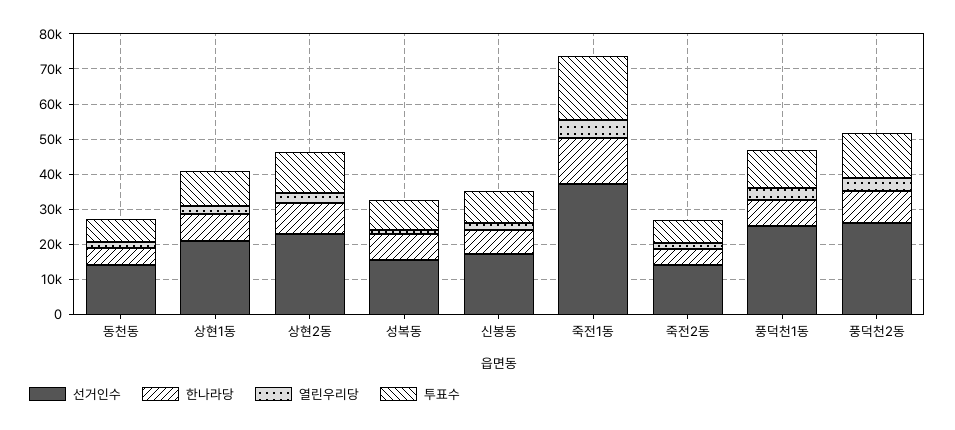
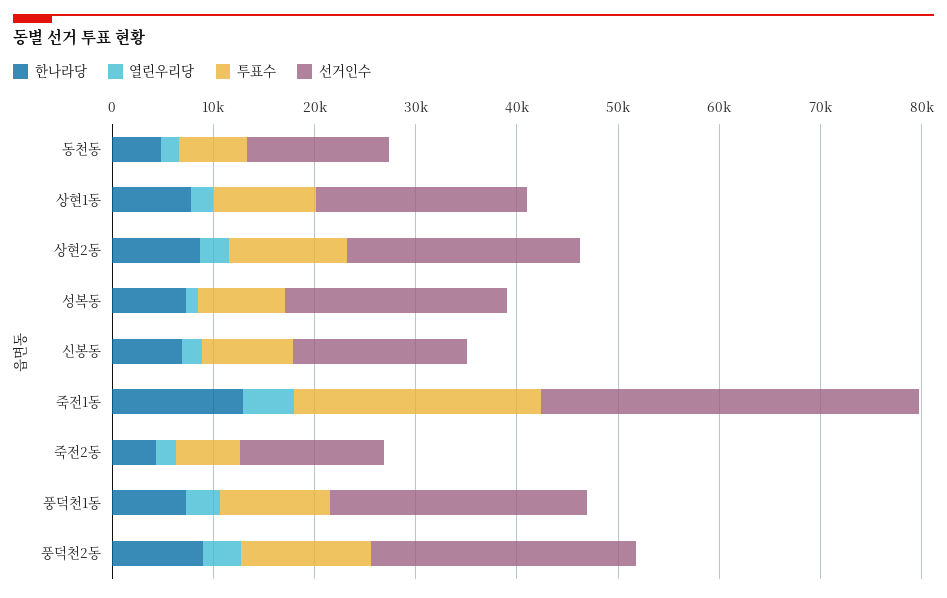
  {
    "선거인수": {
      "동천동": 14000,
      "상현1동": 20000,
      "상현2동": 22000,
-     "성복동": 15000,
+     "성복동": 22000,
      "신봉동": 18000,
      "죽전1동": 38000,
      "죽전2동": 14000,
      "풍덕천1동": 26000,
      "풍덕천2동": 26000
    },
    "한나라당": {
      "동천동": 4000,
      "상현1동": 8000,
      "상현2동": 8000,
      "성복동": 8000,
      "신봉동": 6000,
      "죽전1동": 12000,
      "죽전2동": 4000,
      "풍덕천1동": 8000,
      "풍덕천2동": 8000
    },
    "열린우리당": {
      "동천동": 2000,
      "상현1동": 2000,
      "상현2동": 2000,
      "성복동": 2000,
      "신봉동": 2000,
      "죽전1동": 6000,
      "죽전2동": 2000,
      "풍덕천1동": 4000,
      "풍덕천2동": 4000
    },
    "투표수": {
      "동천동": 6000,
      "상현1동": 10000,
      "상현2동": 12000,
      "성복동": 8000,
      "신봉동": 8000,
-     "죽전1동": 17500,
+     "죽전1동": 24000,
      "죽전2동": 6000,
      "풍덕천1동": 10000,
      "풍덕천2동": 12000
    }
  }

